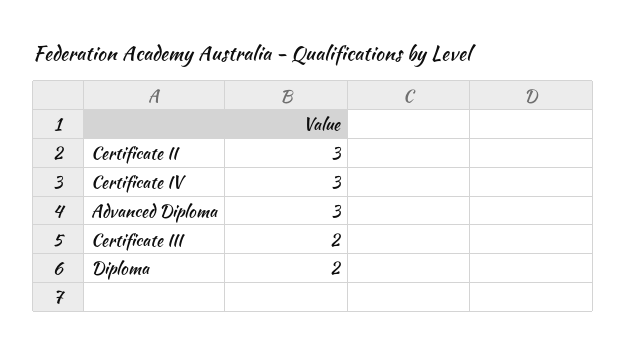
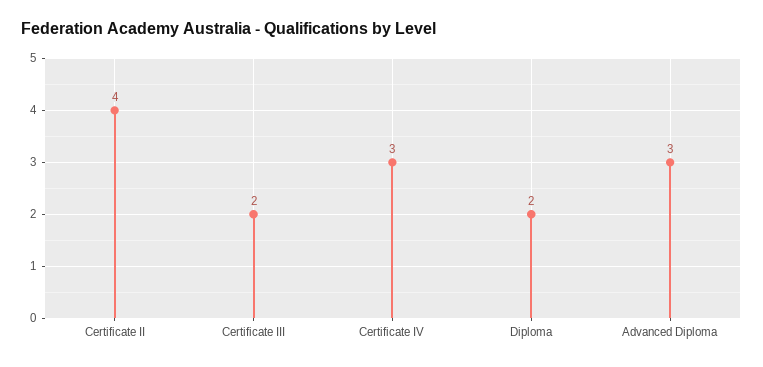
  {
-   "Certificate II": 3,
+   "Certificate II": 4,
    "Certificate IV": 3,
    "Advanced Diploma": 3,
    "Certificate III": 2,
    "Diploma": 2
  }

